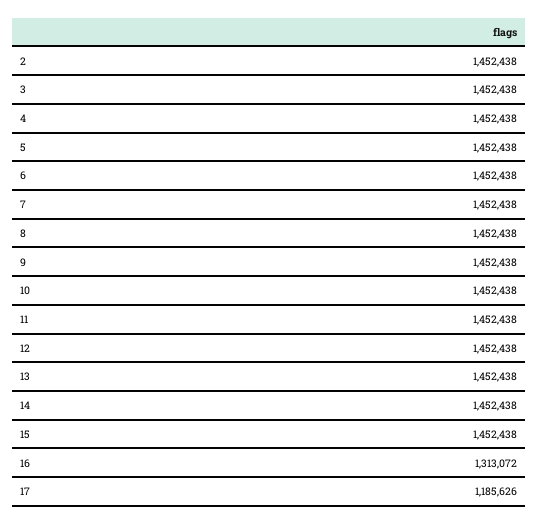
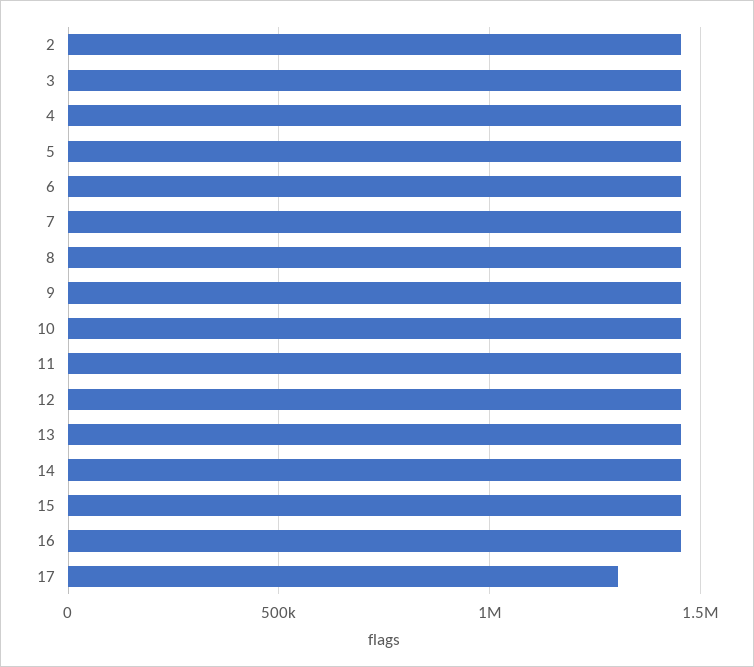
  {
    "2": 1452438,
    "3": 1452438,
    "4": 1452438,
    "5": 1452438,
    "6": 1452438,
    "7": 1452438,
    "8": 1452438,
    "9": 1452438,
    "10": 1452438,
    "11": 1452438,
    "12": 1452438,
    "13": 1452438,
    "14": 1452438,
    "15": 1452438,
-   "16": 1313072,
+   "16": 1450000,
-   "17": 1185626
+   "17": 1300000
  }

